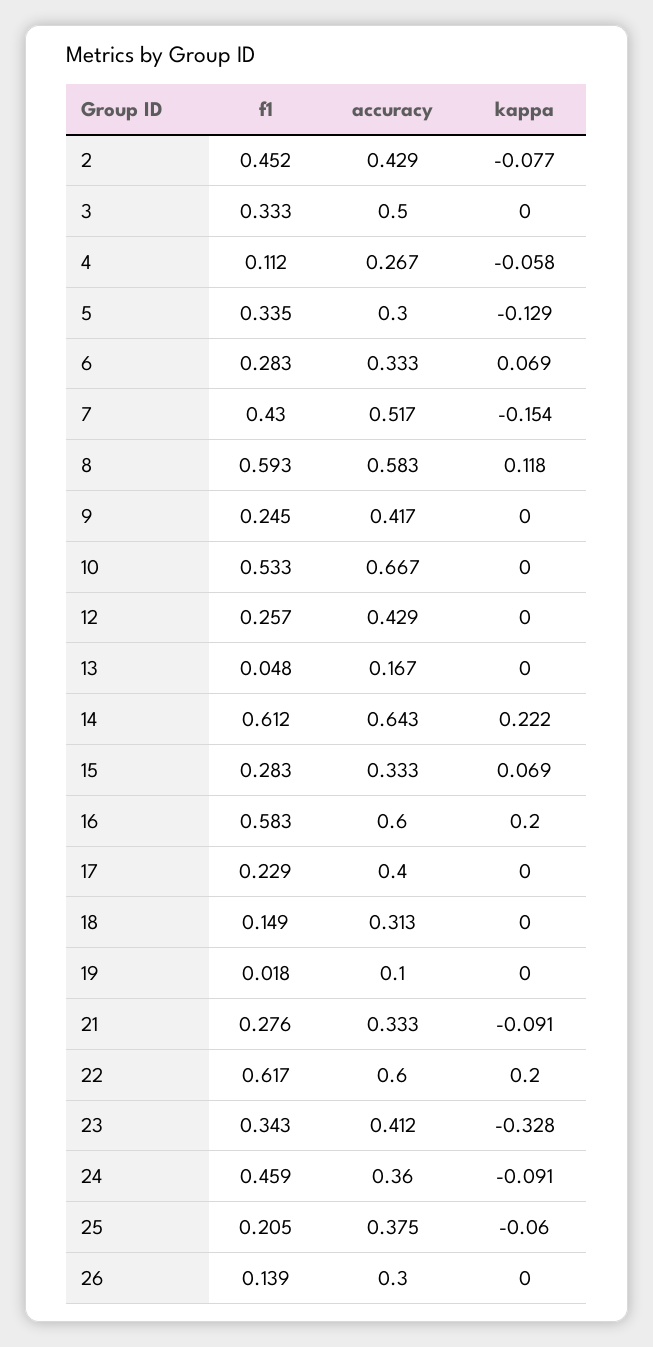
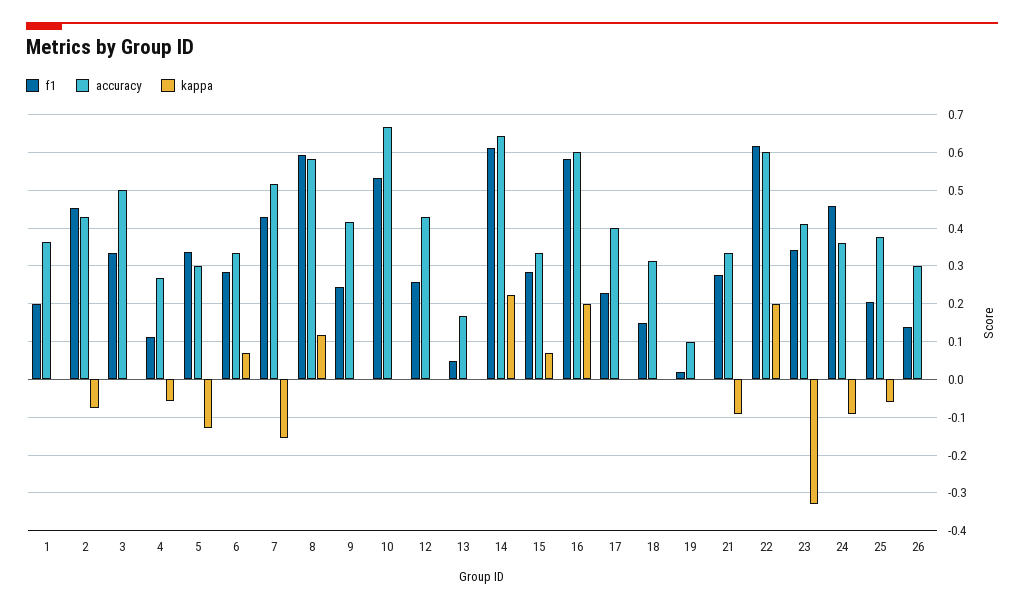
  {
    "f1": {
      "2": 0.452,
      "3": 0.333,
      "4": 0.112,
      "5": 0.335,
      "6": 0.283,
      "7": 0.43,
      "8": 0.593,
      "9": 0.245,
      "10": 0.533,
      "12": 0.257,
      "13": 0.048,
      "14": 0.612,
      "15": 0.283,
      "16": 0.583,
      "17": 0.229,
      "18": 0.149,
      "19": 0.018,
      "21": 0.276,
      "22": 0.617,
      "23": 0.343,
      "24": 0.459,
      "25": 0.205,
-     "26": 0.139
+     "26": 0.139,
+     "1": 0.2
    },
    "accuracy": {
      "2": 0.429,
      "3": 0.5,
      "4": 0.267,
      "5": 0.3,
      "6": 0.333,
      "7": 0.517,
      "8": 0.583,
      "9": 0.417,
      "10": 0.667,
      "12": 0.429,
      "13": 0.167,
      "14": 0.643,
      "15": 0.333,
      "16": 0.6,
      "17": 0.4,
      "18": 0.313,
      "19": 0.1,
      "21": 0.333,
      "22": 0.6,
      "23": 0.412,
      "24": 0.36,
      "25": 0.375,
-     "26": 0.3
+     "26": 0.3,
+     "1": 0.36
    },
    "kappa": {
      "2": -0.077,
      "3": 0,
      "4": -0.058,
      "5": -0.129,
      "6": 0.069,
      "7": -0.154,
      "8": 0.118,
      "9": 0,
      "10": 0,
      "12": 0,
      "13": 0,
      "14": 0.222,
      "15": 0.069,
      "16": 0.2,
      "17": 0,
      "18": 0,
      "19": 0,
      "21": -0.091,
      "22": 0.2,
      "23": -0.328,
      "24": -0.091,
      "25": -0.06,
-     "26": 0
+     "26": 0,
+     "1": 0
    }
  }

